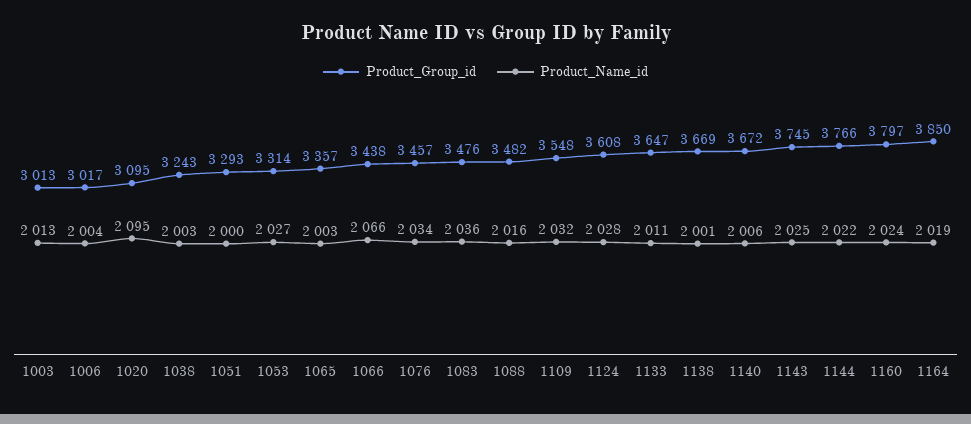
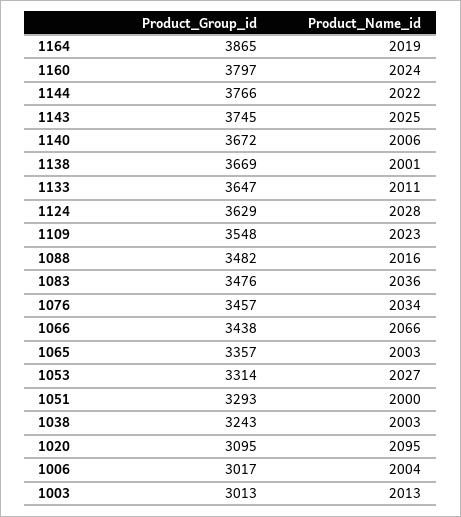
  {
    "Product_Group_id": {
      "1003": 3013,
      "1006": 3017,
      "1020": 3095,
      "1038": 3243,
      "1051": 3293,
      "1053": 3314,
      "1065": 3357,
      "1066": 3438,
      "1076": 3457,
      "1083": 3476,
      "1088": 3482,
      "1109": 3548,
-     "1124": 3608,
+     "1124": 3629,
      "1133": 3647,
      "1138": 3669,
      "1140": 3672,
      "1143": 3745,
      "1144": 3766,
      "1160": 3797,
-     "1164": 3850
+     "1164": 3865
    },
    "Product_Name_id": {
      "1003": 2013,
      "1006": 2004,
      "1020": 2095,
      "1038": 2003,
      "1051": 2000,
      "1053": 2027,
      "1065": 2003,
      "1066": 2066,
      "1076": 2034,
      "1083": 2036,
      "1088": 2016,
-     "1109": 2032,
+     "1109": 2023,
      "1124": 2028,
      "1133": 2011,
      "1138": 2001,
      "1140": 2006,
      "1143": 2025,
      "1144": 2022,
      "1160": 2024,
      "1164": 2019
    }
  }

